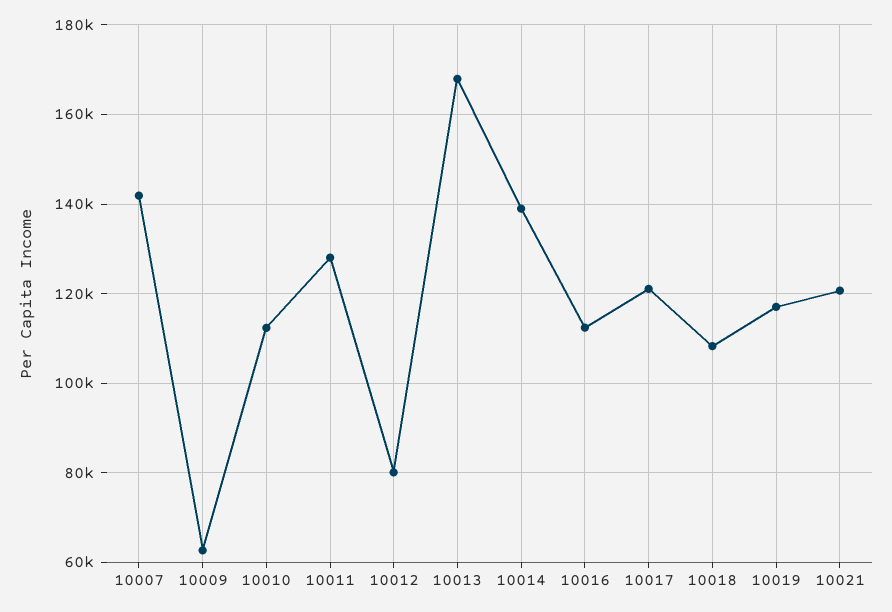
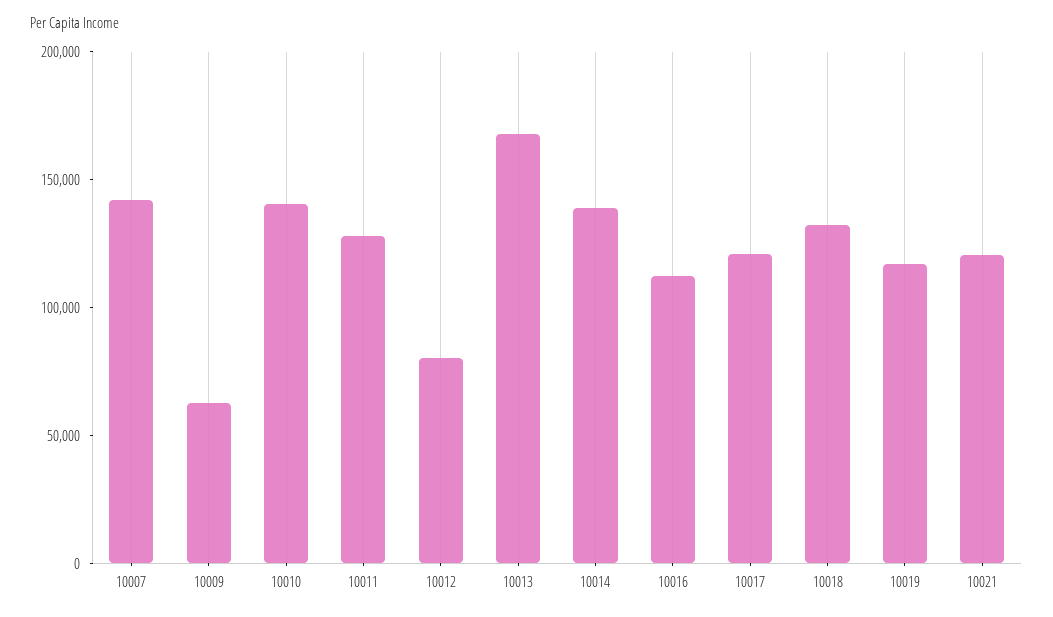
  {
    "10007": 142000,
    "10009": 62000,
-   "10010": 112000,
+   "10010": 140000,
    "10011": 128000,
    "10012": 80000,
    "10013": 168000,
    "10014": 138000,
    "10016": 112000,
    "10017": 122000,
-   "10018": 108000,
+   "10018": 130000,
    "10019": 118000,
    "10021": 120000
  }

